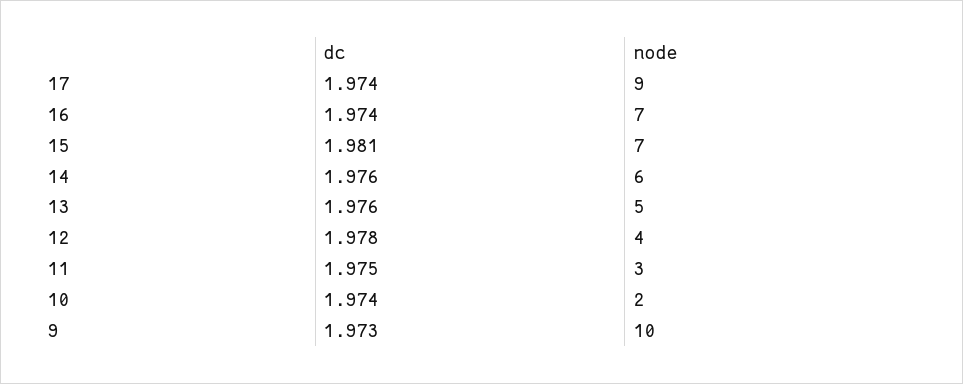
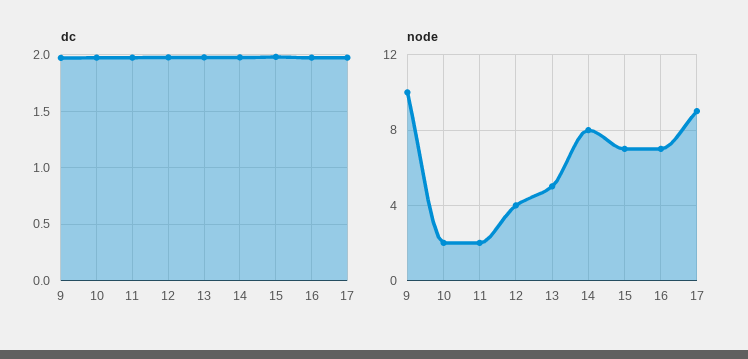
  {
    "dc": {
      "17": 1.974,
      "16": 1.974,
      "15": 1.981,
      "14": 1.976,
      "13": 1.976,
      "12": 1.978,
      "11": 1.975,
      "10": 1.974,
      "9": 1.973
    },
    "node": {
      "17": 9,
      "16": 7,
      "15": 7,
-     "14": 6,
+     "14": 8,
      "13": 5,
      "12": 4,
-     "11": 3,
+     "11": 2,
      "10": 2,
      "9": 10
    }
  }

